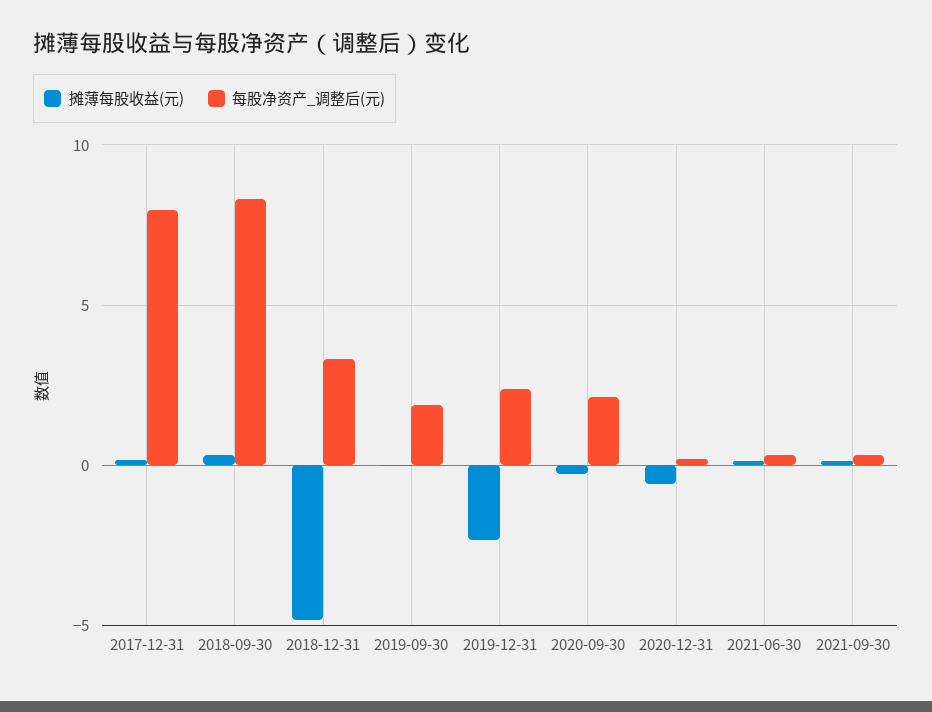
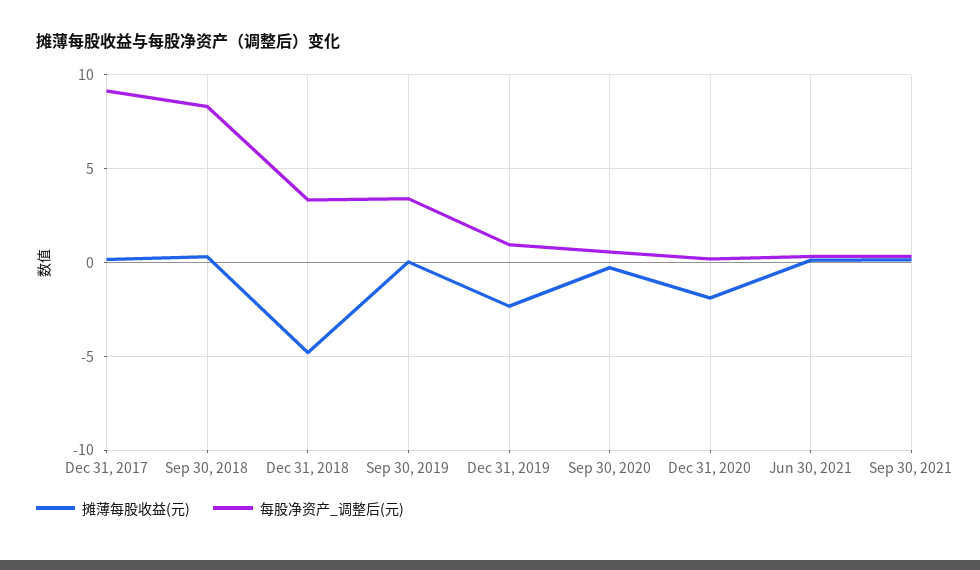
  {
    "摊薄每股收益(元)": {
      "2017-12-31": 0,
      "2018-09-30": 0.5,
      "2018-12-31": -5,
      "2019-09-30": 0,
      "2019-12-31": -2.5,
      "2020-09-30": -0.5,
-     "2020-12-31": -0.5,
+     "2020-12-31": -2,
      "2021-06-30": 0,
      "2021-09-30": 0
    },
    "每股净资产_调整后(元)": {
-     "2017-12-31": 8,
+     "2017-12-31": 9,
      "2018-09-30": 8.5,
      "2018-12-31": 3.5,
-     "2019-09-30": 2,
+     "2019-09-30": 3.5,
-     "2019-12-31": 2.5,
+     "2019-12-31": 1,
-     "2020-09-30": 2,
+     "2020-09-30": 0.5,
      "2020-12-31": 0,
      "2021-06-30": 0.5,
      "2021-09-30": 0.5
    }
  }

